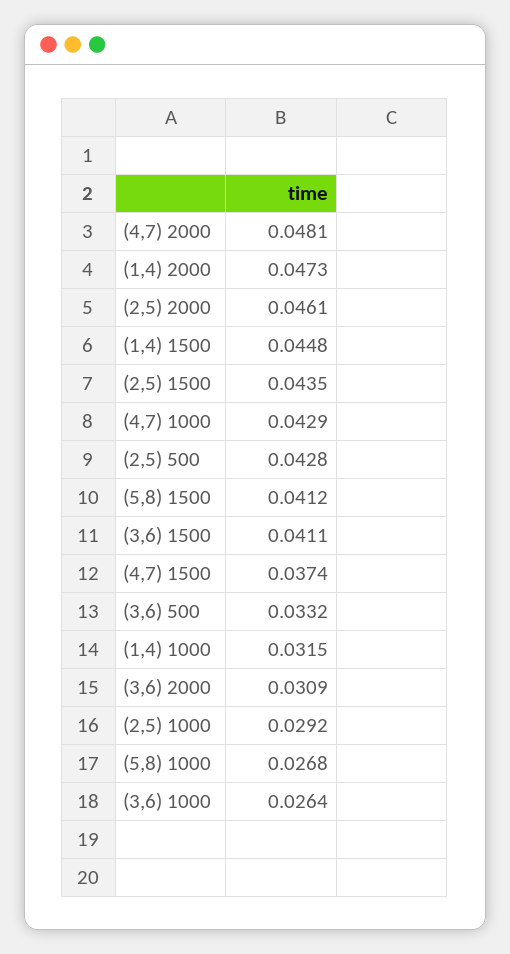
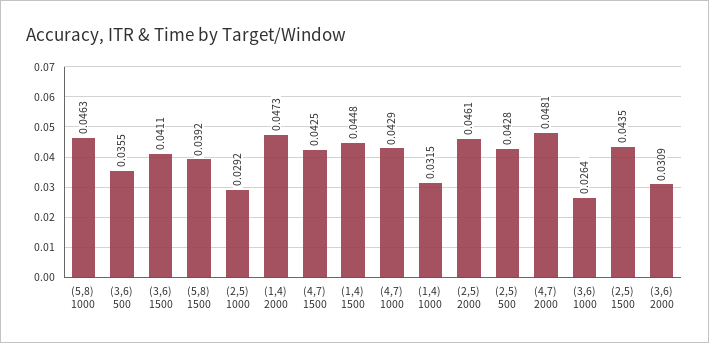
  {
    "(4,7) 2000": 0.0481,
    "(1,4) 2000": 0.0473,
    "(2,5) 2000": 0.0461,
    "(1,4) 1500": 0.0448,
    "(2,5) 1500": 0.0435,
    "(4,7) 1000": 0.0429,
    "(2,5) 500": 0.0428,
-   "(5,8) 1500": 0.0412,
+   "(5,8) 1500": 0.0392,
    "(3,6) 1500": 0.0411,
-   "(4,7) 1500": 0.0374,
+   "(4,7) 1500": 0.0425,
-   "(3,6) 500": 0.0332,
+   "(3,6) 500": 0.0355,
    "(1,4) 1000": 0.0315,
    "(3,6) 2000": 0.0309,
    "(2,5) 1000": 0.0292,
-   "(5,8) 1000": 0.0268,
+   "(5,8) 1000": 0.0463,
    "(3,6) 1000": 0.0264
  }

